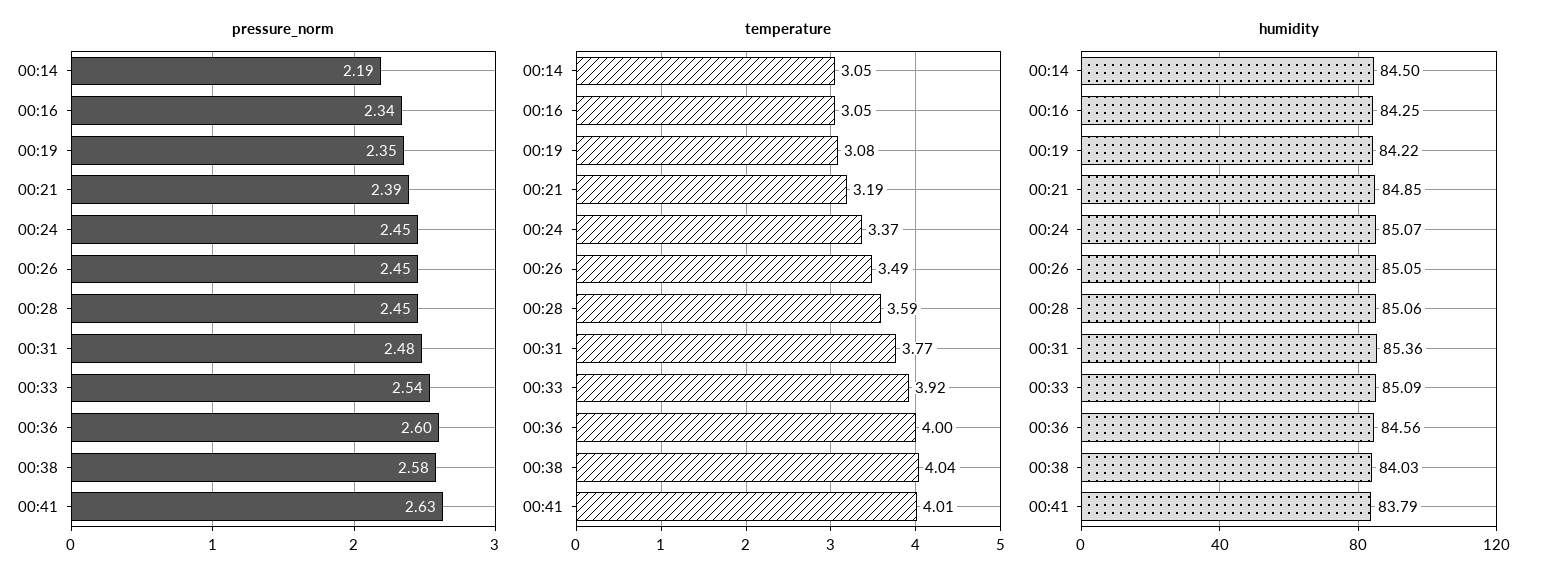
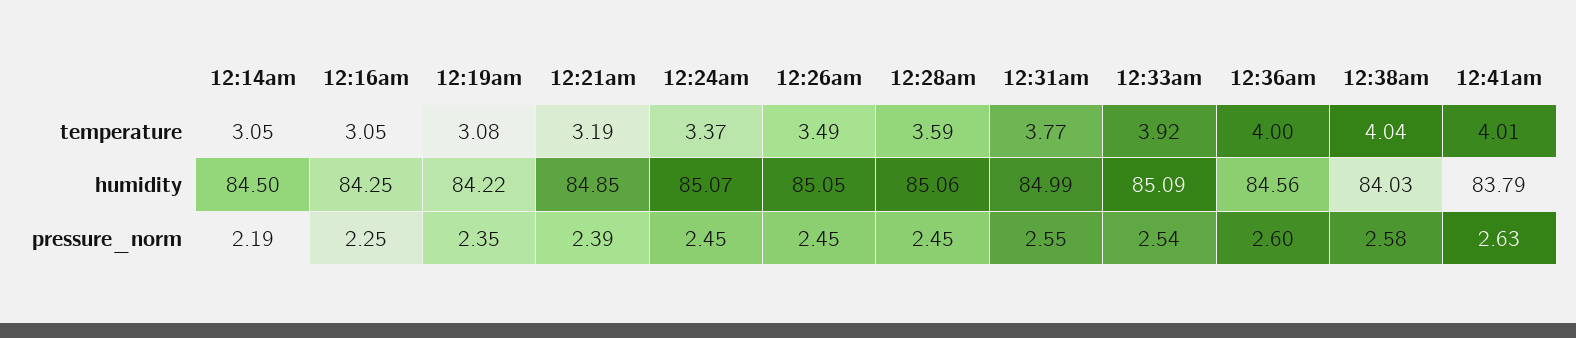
  {
    "pressure_norm": {
      "00:14": 2.19,
-     "00:16": 2.34,
+     "00:16": 2.25,
      "00:19": 2.35,
      "00:21": 2.39,
      "00:24": 2.45,
      "00:26": 2.45,
      "00:28": 2.45,
-     "00:31": 2.48,
+     "00:31": 2.55,
      "00:33": 2.54,
      "00:36": 2.6,
      "00:38": 2.58,
      "00:41": 2.63
    },
    "temperature": {
      "00:14": 3.05,
      "00:16": 3.05,
      "00:19": 3.08,
      "00:21": 3.19,
      "00:24": 3.37,
      "00:26": 3.49,
      "00:28": 3.59,
      "00:31": 3.77,
      "00:33": 3.92,
      "00:36": 4,
      "00:38": 4.04,
      "00:41": 4.01
    },
    "humidity": {
      "00:14": 84.5,
      "00:16": 84.25,
      "00:19": 84.22,
      "00:21": 84.85,
      "00:24": 85.07,
      "00:26": 85.05,
      "00:28": 85.06,
-     "00:31": 85.36,
+     "00:31": 84.99,
      "00:33": 85.09,
      "00:36": 84.56,
      "00:38": 84.03,
      "00:41": 83.79
    }
  }

